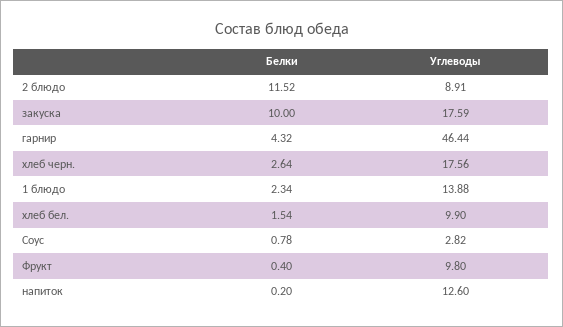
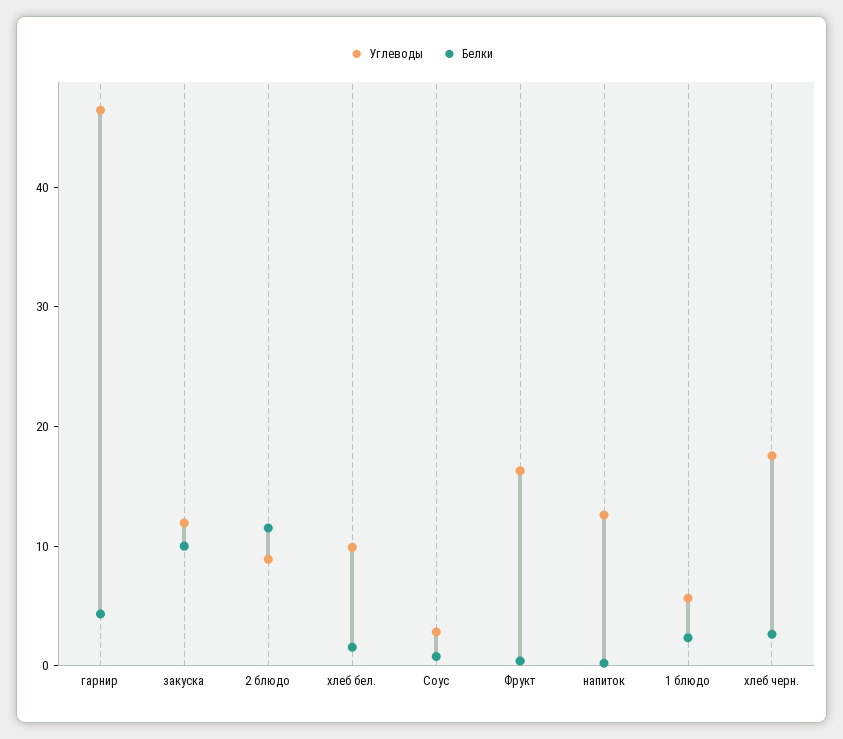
  {
    "Белки": {
      "2 блюдо": 11.52,
      "закуска": 10,
      "гарнир": 4.32,
      "хлеб черн.": 2.64,
      "1 блюдо": 2.34,
      "хлеб бел.": 1.54,
      "Соус": 0.78,
      "Фрукт": 0.4,
      "напиток": 0.2
    },
    "Углеводы": {
      "2 блюдо": 8.91,
-     "закуска": 17.59,
+     "закуска": 12,
      "гарнир": 46.44,
      "хлеб черн.": 17.56,
-     "1 блюдо": 13.88,
+     "1 блюдо": 6,
      "хлеб бел.": 9.9,
      "Соус": 2.82,
-     "Фрукт": 9.8,
+     "Фрукт": 16,
      "напиток": 12.6
    }
  }

